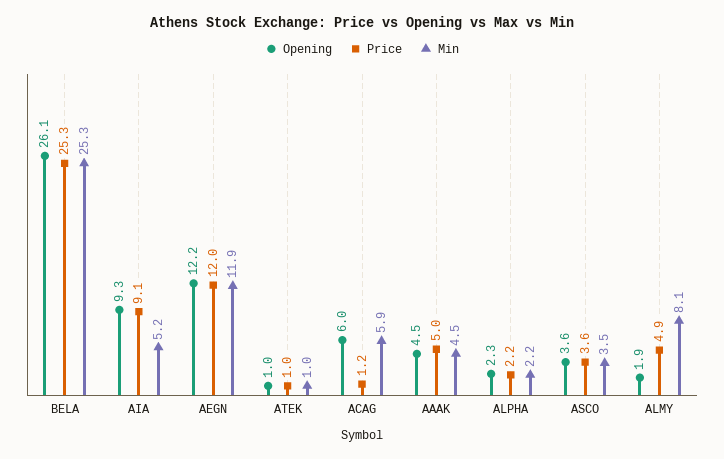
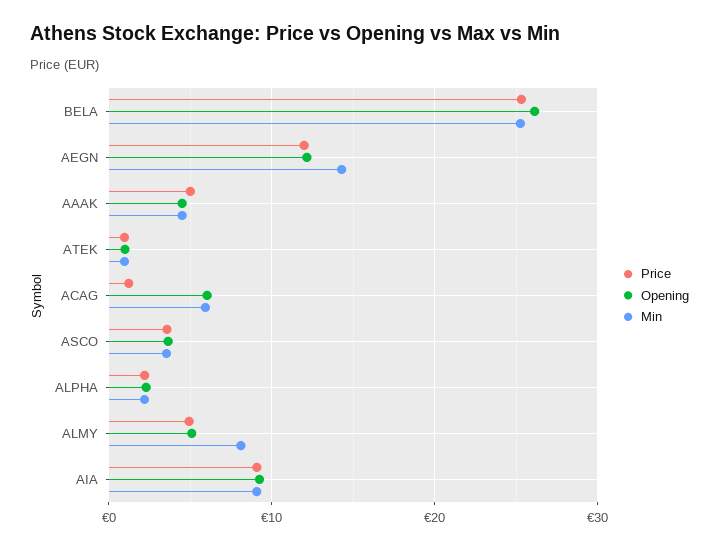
  {
    "Opening": {
      "BELA": 26.1,
      "AIA": 9.3,
      "AEGN": 12.2,
      "ATEK": 1,
      "ACAG": 6,
      "AAAK": 4.5,
      "ALPHA": 2.3,
      "ASCO": 3.6,
-     "ALMY": 1.9
+     "ALMY": 5
    },
    "Price": {
      "BELA": 25.3,
      "AIA": 9.1,
      "AEGN": 12,
      "ATEK": 1,
      "ACAG": 1.2,
      "AAAK": 5,
      "ALPHA": 2.2,
      "ASCO": 3.6,
      "ALMY": 4.9
    },
    "Min": {
      "BELA": 25.3,
-     "AIA": 5.2,
+     "AIA": 9,
-     "AEGN": 11.9,
+     "AEGN": 14,
      "ATEK": 1,
      "ACAG": 5.9,
      "AAAK": 4.5,
      "ALPHA": 2.2,
      "ASCO": 3.5,
      "ALMY": 8.1
    }
  }

